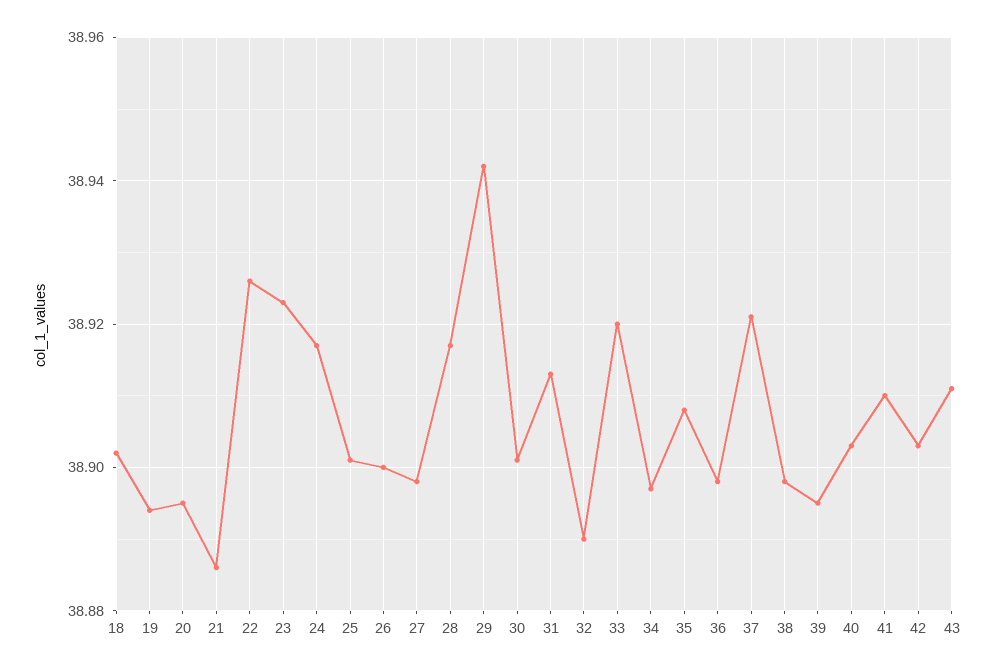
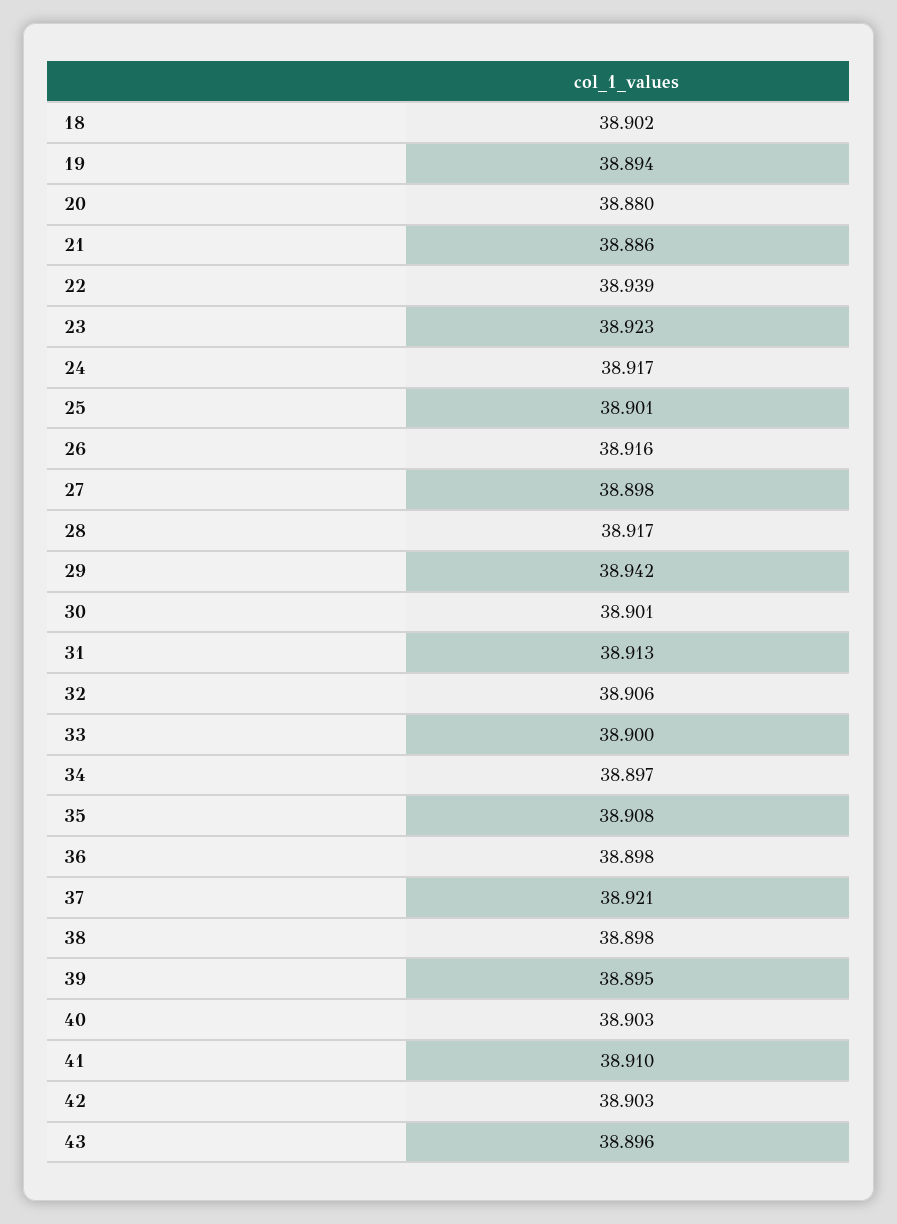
  {
    "18": 38.902,
    "19": 38.894,
-   "20": 38.895,
+   "20": 38.88,
    "21": 38.886,
-   "22": 38.925,
+   "22": 38.939,
    "23": 38.923,
    "24": 38.917,
    "25": 38.901,
-   "26": 38.9,
+   "26": 38.916,
    "27": 38.898,
    "28": 38.917,
    "29": 38.942,
    "30": 38.901,
    "31": 38.913,
-   "32": 38.89,
+   "32": 38.906,
-   "33": 38.92,
+   "33": 38.9,
    "34": 38.897,
    "35": 38.908,
    "36": 38.898,
    "37": 38.921,
    "38": 38.898,
    "39": 38.895,
    "40": 38.903,
    "41": 38.91,
    "42": 38.903,
-   "43": 38.91
+   "43": 38.896
  }

